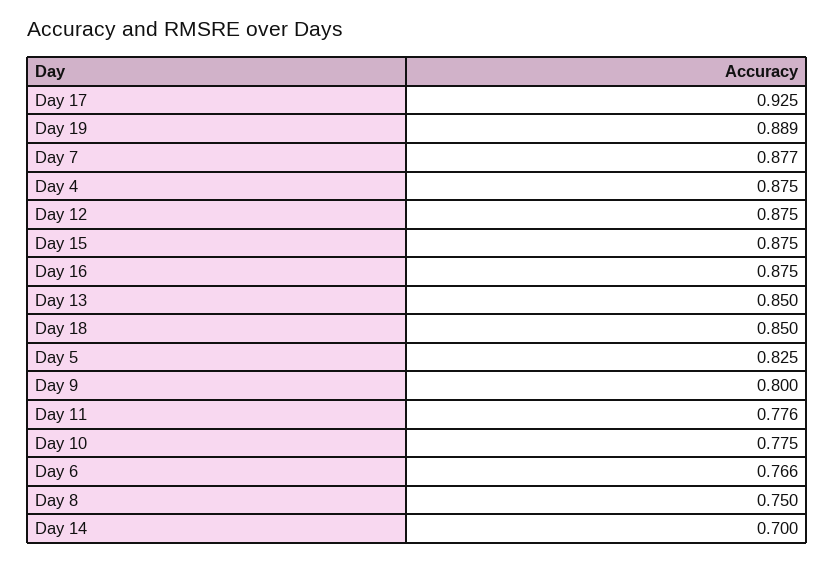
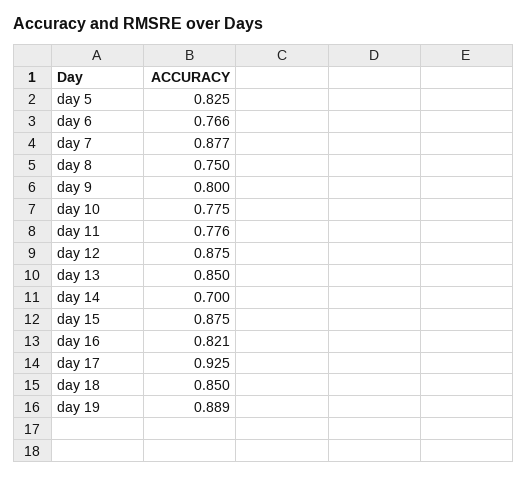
  {
    "Day 17": 0.925,
    "Day 19": 0.889,
    "Day 7": 0.877,
-   "Day 4": 0.875,
    "Day 12": 0.875,
    "Day 15": 0.875,
-   "Day 16": 0.875,
+   "Day 16": 0.821,
    "Day 13": 0.85,
    "Day 18": 0.85,
    "Day 5": 0.825,
    "Day 9": 0.8,
    "Day 11": 0.776,
    "Day 10": 0.775,
    "Day 6": 0.766,
    "Day 8": 0.75,
    "Day 14": 0.7
  }

